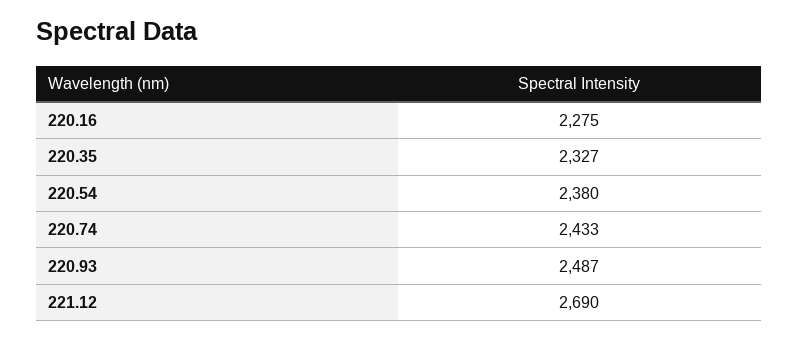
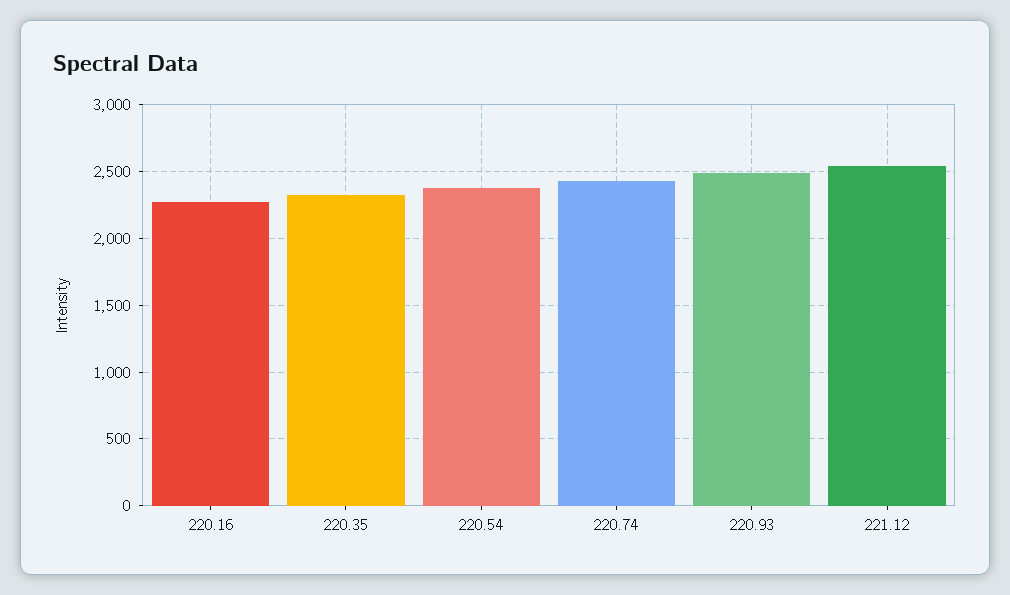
  {
    "220.16": 2275,
    "220.35": 2327,
    "220.54": 2380,
    "220.74": 2433,
    "220.93": 2487,
-   "221.12": 2690
+   "221.12": 2550
  }

